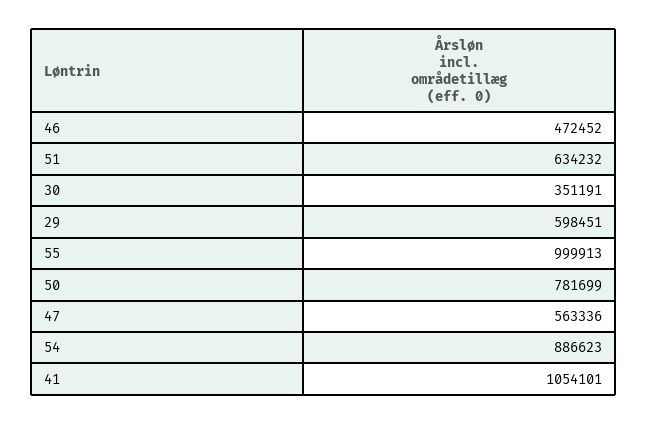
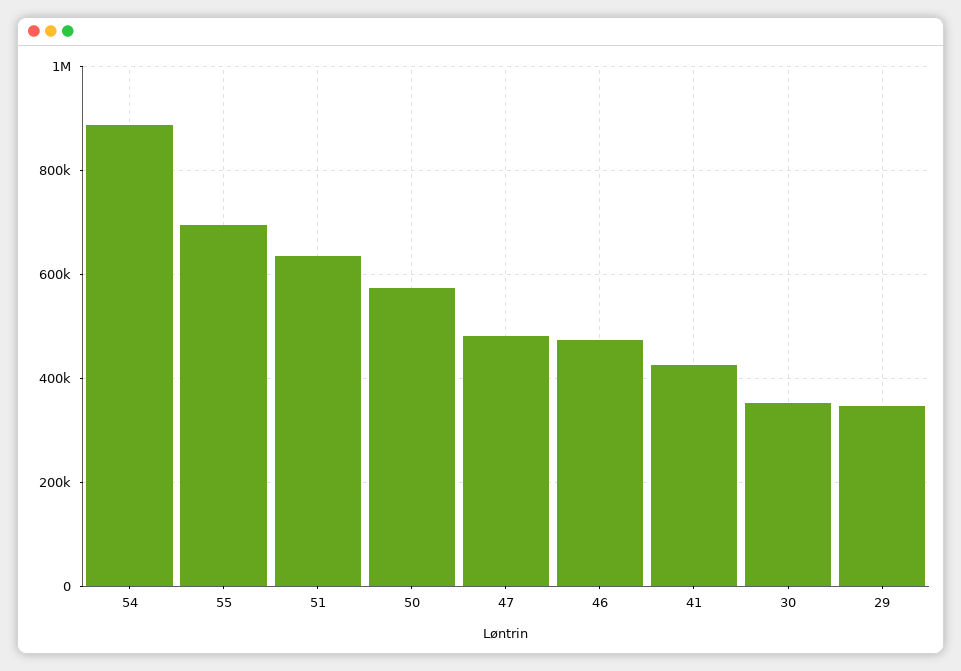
  {
    "46": 472452,
    "51": 634232,
    "30": 351191,
-   "29": 598451,
+   "29": 340000,
-   "55": 999913,
+   "55": 700000,
-   "50": 781699,
+   "50": 580000,
-   "47": 563336,
+   "47": 480000,
    "54": 886623,
-   "41": 1054101
+   "41": 420000
  }

